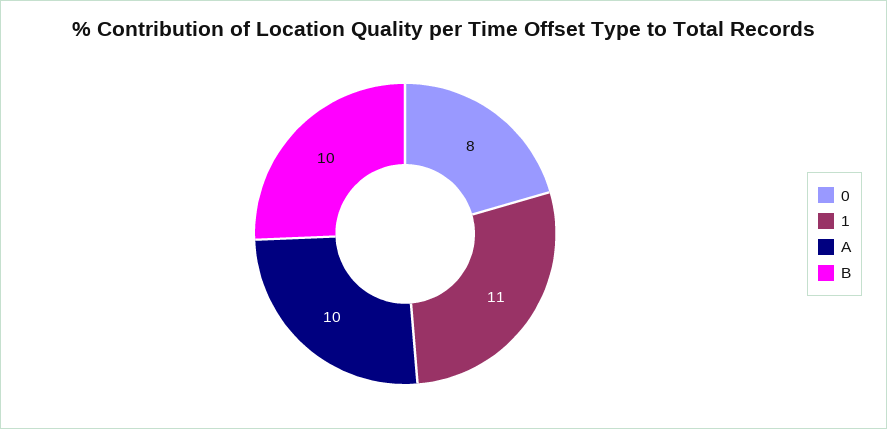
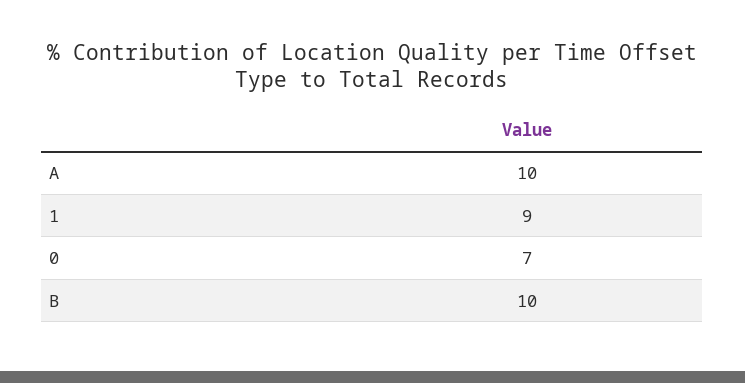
  {
-   "0": 8,
+   "0": 7,
-   "1": 11,
+   "1": 9,
    "A": 10,
    "B": 10
  }

